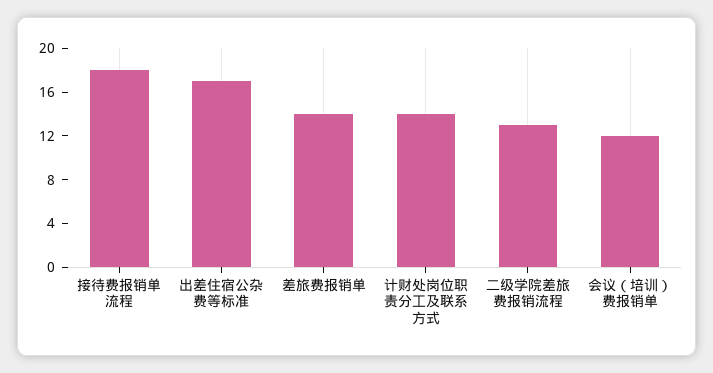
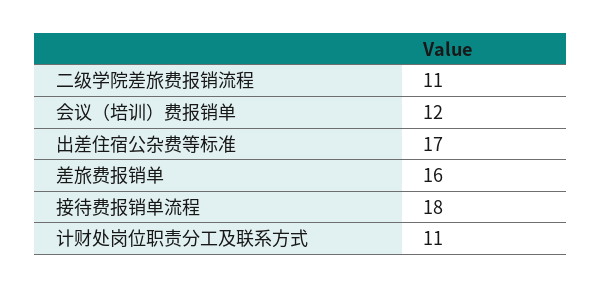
  {
    "接待费报销单流程": 18,
    "出差住宿公杂费等标准": 17,
-   "差旅费报销单": 14,
+   "差旅费报销单": 16,
-   "计财处岗位职责分工及联系方式": 14,
+   "计财处岗位职责分工及联系方式": 11,
-   "二级学院差旅费报销流程": 13,
+   "二级学院差旅费报销流程": 11,
    "会议（培训）费报销单": 12
  }

